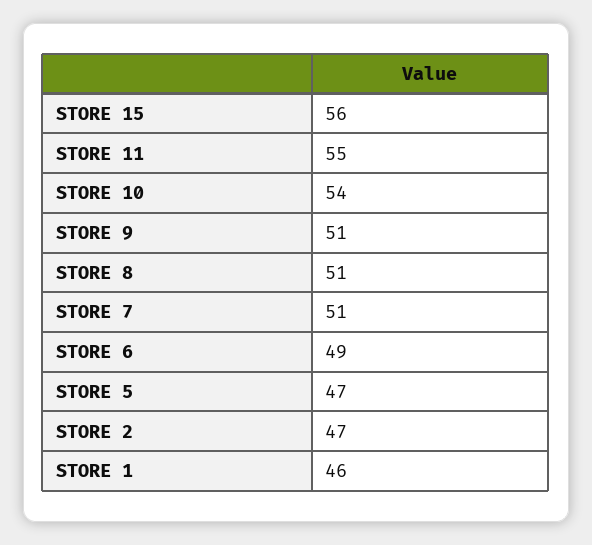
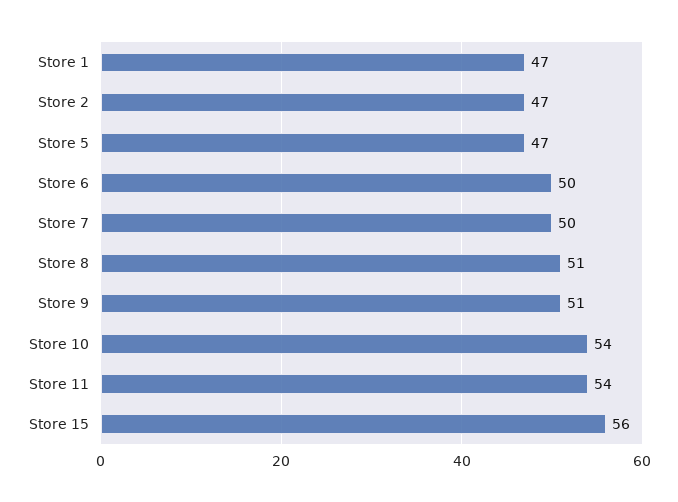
  {
    "STORE 15": 56,
-   "STORE 11": 55,
+   "STORE 11": 54,
    "STORE 10": 54,
    "STORE 9": 51,
    "STORE 8": 51,
-   "STORE 7": 51,
+   "STORE 7": 50,
-   "STORE 6": 49,
+   "STORE 6": 50,
    "STORE 5": 47,
    "STORE 2": 47,
-   "STORE 1": 46
+   "STORE 1": 47
  }

